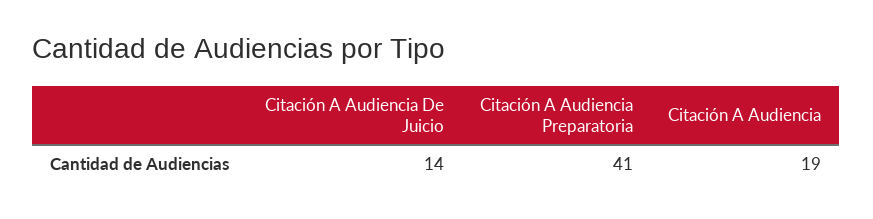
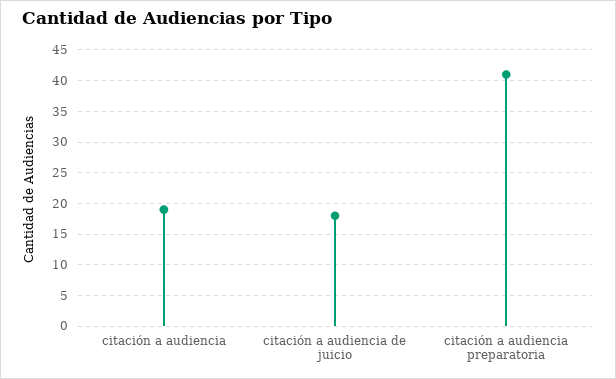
  {
-   "Citación A Audiencia De Juicio": 14,
+   "Citación A Audiencia De Juicio": 18,
    "Citación A Audiencia Preparatoria": 41,
    "Citación A Audiencia": 19
  }

